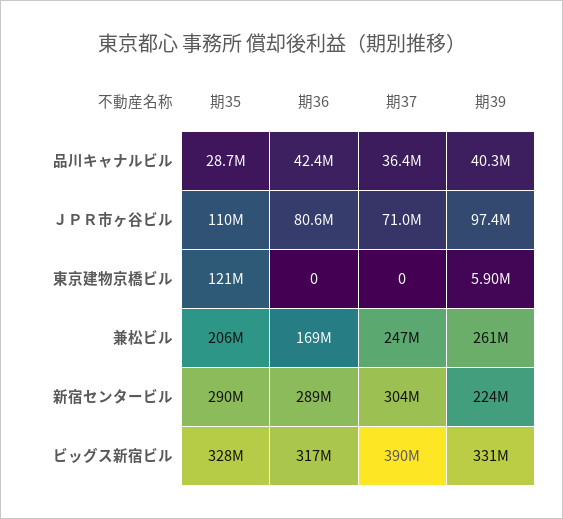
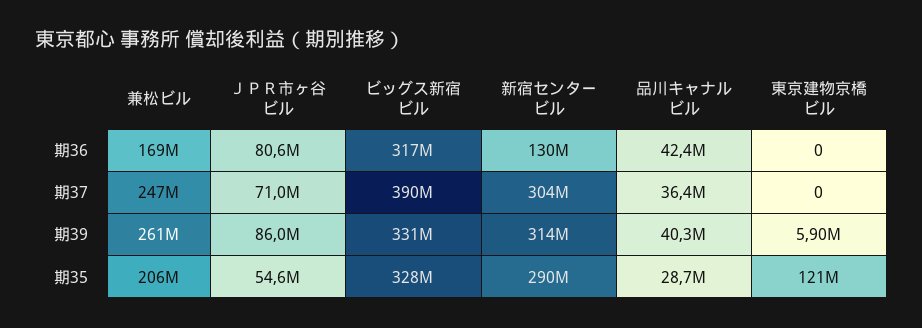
  {
    "期35": {
      "品川キャナルビル": 28700000,
-     "ＪＰＲ市ヶ谷ビル": 110000000,
+     "ＪＰＲ市ヶ谷ビル": 54600000,
      "東京建物京橋ビル": 121000000,
      "兼松ビル": 206000000,
      "新宿センタービル": 290000000,
      "ビッグス新宿ビル": 328000000
    },
    "期36": {
      "品川キャナルビル": 42400000,
      "ＪＰＲ市ヶ谷ビル": 80600000,
      "東京建物京橋ビル": 0,
      "兼松ビル": 169000000,
-     "新宿センタービル": 289000000,
+     "新宿センタービル": 130000000,
      "ビッグス新宿ビル": 317000000
    },
    "期37": {
      "品川キャナルビル": 36400000,
      "ＪＰＲ市ヶ谷ビル": 71000000,
      "東京建物京橋ビル": 0,
      "兼松ビル": 247000000,
      "新宿センタービル": 304000000,
      "ビッグス新宿ビル": 390000000
    },
    "期39": {
      "品川キャナルビル": 40300000,
-     "ＪＰＲ市ヶ谷ビル": 97400000,
+     "ＪＰＲ市ヶ谷ビル": 86000000,
      "東京建物京橋ビル": 5900000,
      "兼松ビル": 261000000,
-     "新宿センタービル": 224000000,
+     "新宿センタービル": 314000000,
      "ビッグス新宿ビル": 331000000
    }
  }

